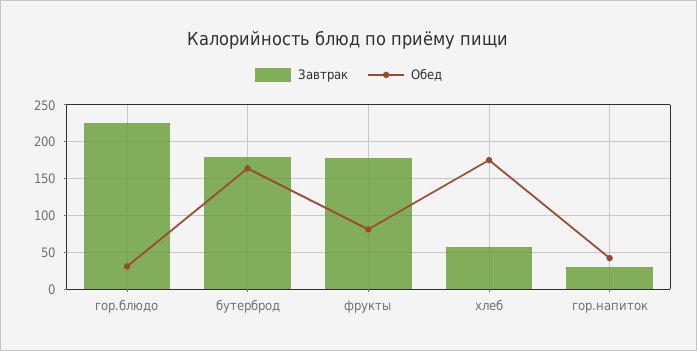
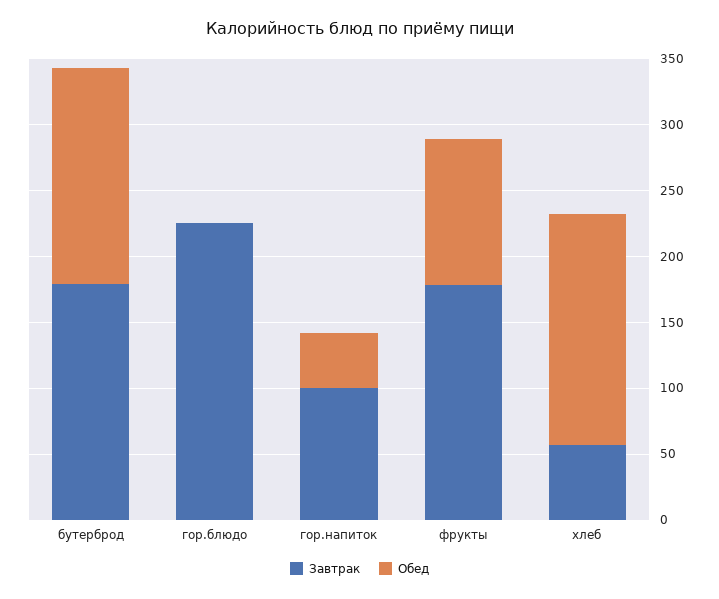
  {
    "Завтрак": {
      "гор.блюдо": 230,
      "бутерброд": 180,
      "фрукты": 180,
      "хлеб": 60,
-     "гор.напиток": 30
+     "гор.напиток": 100
    },
    "Обед": {
-     "гор.блюдо": 30,
+     "гор.блюдо": 0,
      "бутерброд": 160,
-     "фрукты": 80,
+     "фрукты": 110,
      "хлеб": 180,
      "гор.напиток": 40
    }
  }

